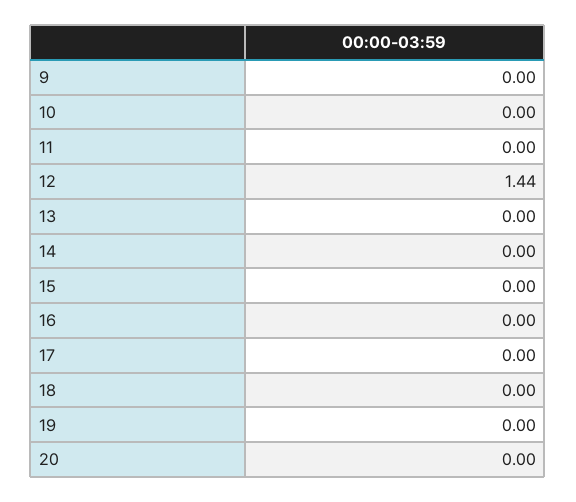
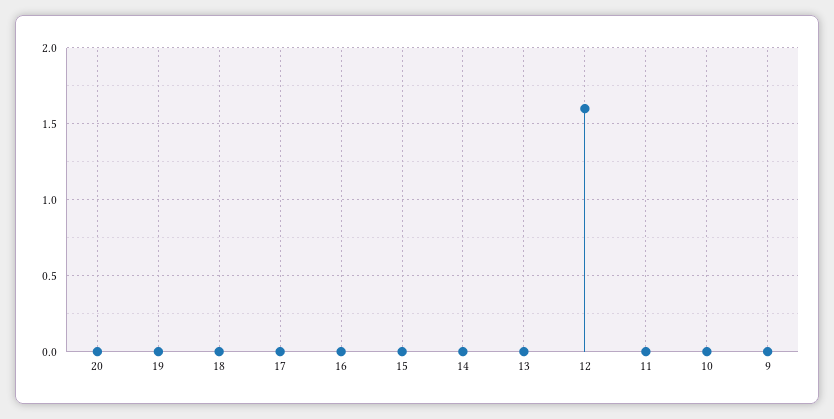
  {
    "9": 0,
    "10": 0,
    "11": 0,
-   "12": 1.44,
+   "12": 1.6,
    "13": 0,
    "14": 0,
    "15": 0,
    "16": 0,
    "17": 0,
    "18": 0,
    "19": 0,
    "20": 0
  }

